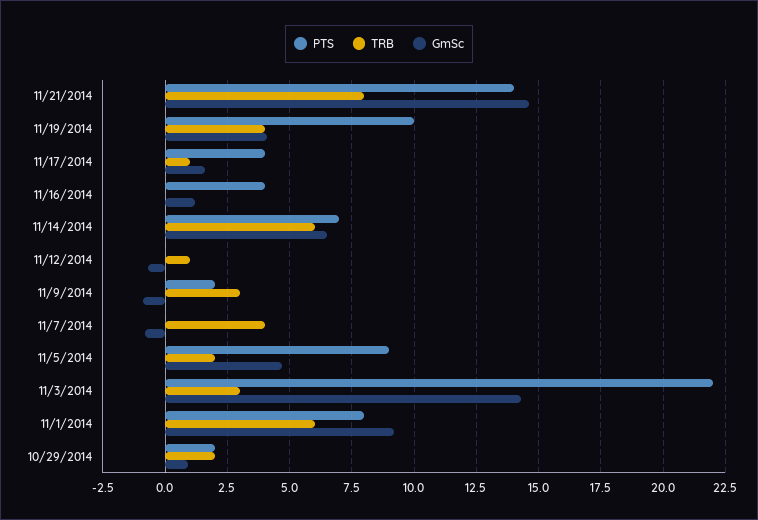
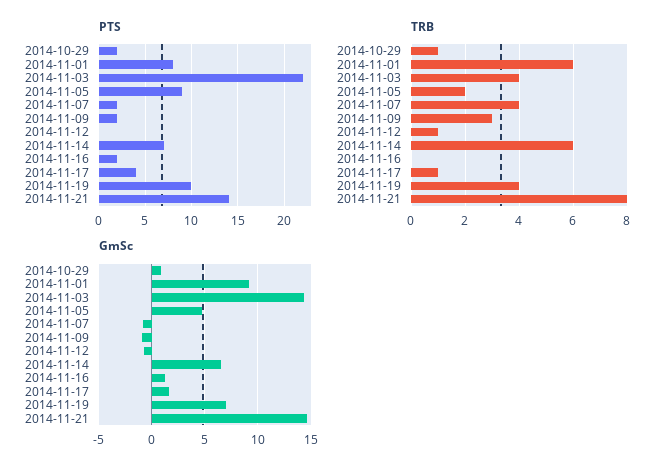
  {
    "PTS": {
      "11/21/2014": 14,
      "11/19/2014": 10,
      "11/17/2014": 4,
-     "11/16/2014": 4,
+     "11/16/2014": 2,
      "11/14/2014": 7,
      "11/12/2014": 0,
      "11/9/2014": 2,
-     "11/7/2014": 0,
+     "11/7/2014": 2,
      "11/5/2014": 9,
      "11/3/2014": 22,
      "11/1/2014": 8,
      "10/29/2014": 2
    },
    "TRB": {
      "11/21/2014": 8,
      "11/19/2014": 4,
      "11/17/2014": 1,
      "11/16/2014": 0,
      "11/14/2014": 6,
      "11/12/2014": 1,
      "11/9/2014": 3,
      "11/7/2014": 4,
      "11/5/2014": 2,
-     "11/3/2014": 3,
+     "11/3/2014": 4,
      "11/1/2014": 6,
-     "10/29/2014": 2
+     "10/29/2014": 1
    },
    "GmSc": {
      "11/21/2014": 14.5,
-     "11/19/2014": 4,
+     "11/19/2014": 7,
      "11/17/2014": 1.5,
      "11/16/2014": 1,
      "11/14/2014": 6.5,
      "11/12/2014": -0.5,
      "11/9/2014": -1,
      "11/7/2014": -1,
      "11/5/2014": 4.5,
      "11/3/2014": 14.5,
      "11/1/2014": 9,
      "10/29/2014": 1
    }
  }

